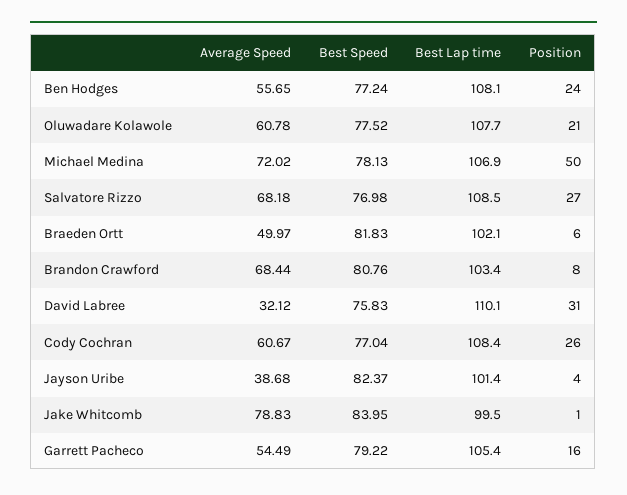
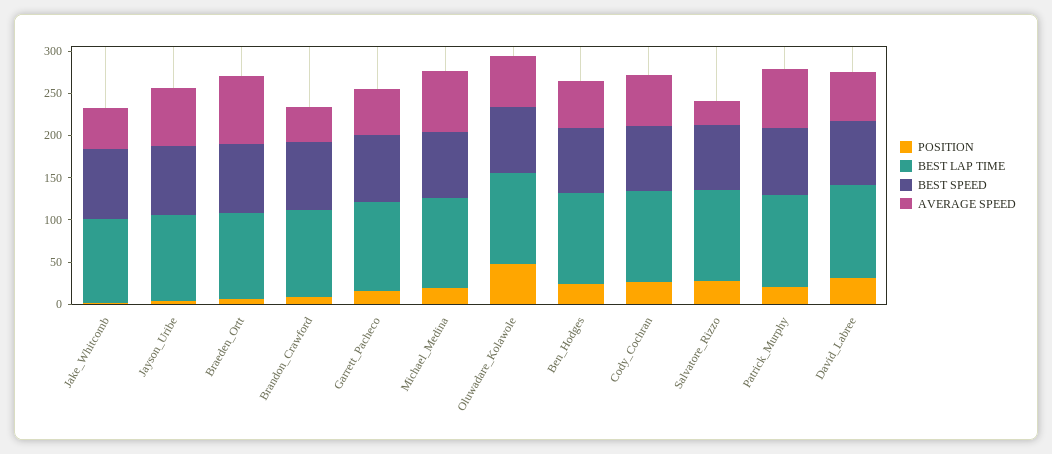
  {
    "Average Speed": {
      "Ben Hodges": 55.65,
      "Oluwadare Kolawole": 60.78,
      "Michael Medina": 72.02,
-     "Salvatore Rizzo": 68.18,
+     "Salvatore Rizzo": 30,
-     "Braeden Ortt": 49.97,
+     "Braeden Ortt": 80,
-     "Brandon Crawford": 68.44,
+     "Brandon Crawford": 40,
-     "David Labree": 32.12,
+     "David Labree": 60,
      "Cody Cochran": 60.67,
-     "Jayson Uribe": 38.68,
+     "Jayson Uribe": 70,
-     "Jake Whitcomb": 78.83,
+     "Jake Whitcomb": 50,
-     "Garrett Pacheco": 54.49
+     "Garrett Pacheco": 54.49,
+     "Patrick_Murphy": 70
    },
    "Best Speed": {
      "Ben Hodges": 77.24,
      "Oluwadare Kolawole": 77.52,
      "Michael Medina": 78.13,
      "Salvatore Rizzo": 76.98,
      "Braeden Ortt": 81.83,
      "Brandon Crawford": 80.76,
      "David Labree": 75.83,
      "Cody Cochran": 77.04,
      "Jayson Uribe": 82.37,
      "Jake Whitcomb": 83.95,
-     "Garrett Pacheco": 79.22
+     "Garrett Pacheco": 79.22,
+     "Patrick_Murphy": 80
    },
    "Best Lap time": {
      "Ben Hodges": 108.1,
      "Oluwadare Kolawole": 107.7,
      "Michael Medina": 106.9,
      "Salvatore Rizzo": 108.5,
      "Braeden Ortt": 102.1,
      "Brandon Crawford": 103.4,
      "David Labree": 110.1,
      "Cody Cochran": 108.4,
      "Jayson Uribe": 101.4,
      "Jake Whitcomb": 99.5,
-     "Garrett Pacheco": 105.4
+     "Garrett Pacheco": 105.4,
+     "Patrick_Murphy": 110
    },
    "Position": {
      "Ben Hodges": 24,
-     "Oluwadare Kolawole": 21,
+     "Oluwadare Kolawole": 50,
-     "Michael Medina": 50,
+     "Michael Medina": 20,
      "Salvatore Rizzo": 27,
      "Braeden Ortt": 6,
      "Brandon Crawford": 8,
      "David Labree": 31,
      "Cody Cochran": 26,
      "Jayson Uribe": 4,
      "Jake Whitcomb": 1,
-     "Garrett Pacheco": 16
+     "Garrett Pacheco": 16,
+     "Patrick_Murphy": 20
    }
  }

